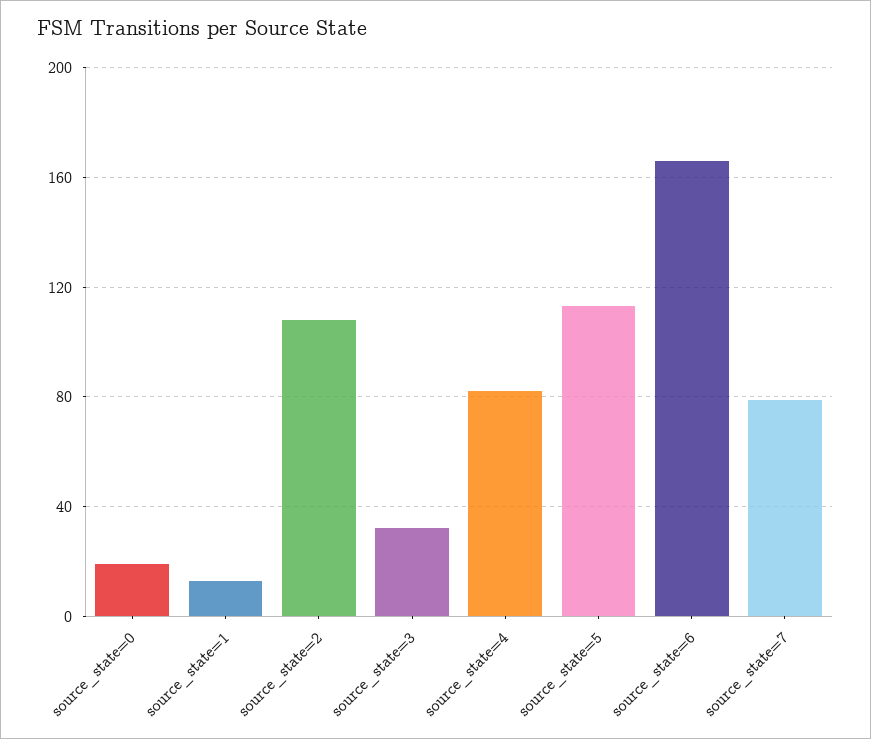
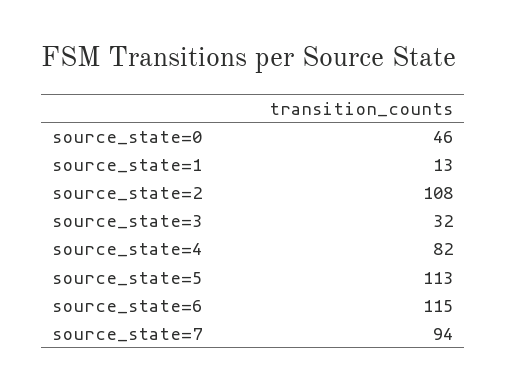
  {
-   "source_state=0": 20,
+   "source_state=0": 46,
    "source_state=1": 13,
    "source_state=2": 108,
    "source_state=3": 32,
    "source_state=4": 82,
    "source_state=5": 113,
-   "source_state=6": 165,
+   "source_state=6": 115,
-   "source_state=7": 80
+   "source_state=7": 94
  }

